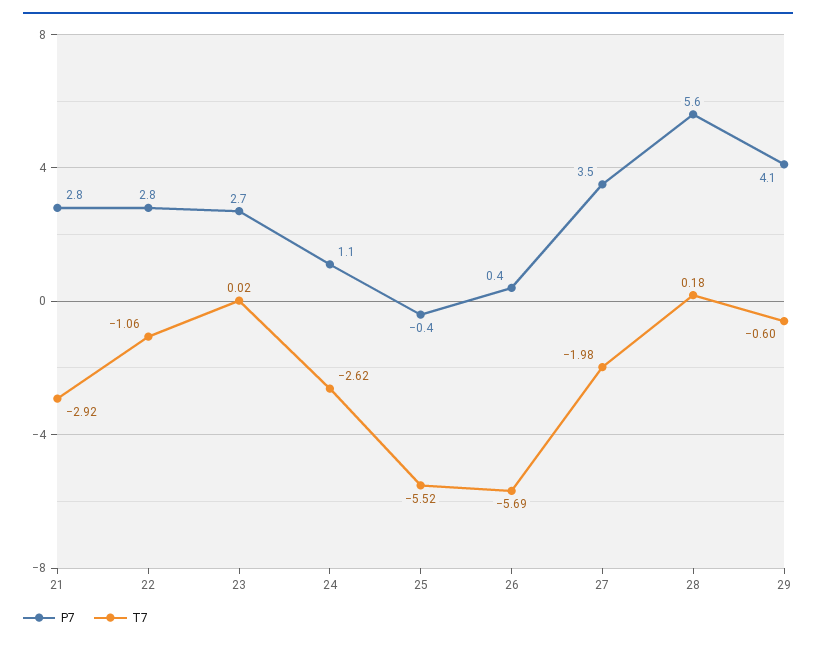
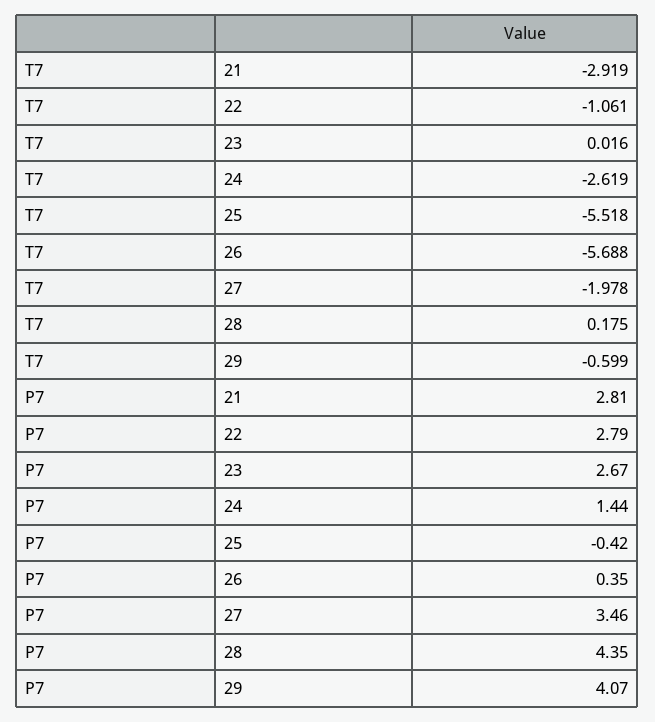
  {
    "P7": {
      "21": 2.81,
      "22": 2.79,
      "23": 2.67,
-     "24": 1.1,
+     "24": 1.44,
      "25": -0.42,
      "26": 0.35,
      "27": 3.46,
-     "28": 5.6,
+     "28": 4.35,
      "29": 4.07
    },
    "T7": {
      "21": -2.919,
      "22": -1.061,
      "23": 0.016,
      "24": -2.619,
      "25": -5.518,
      "26": -5.688,
      "27": -1.978,
      "28": 0.175,
      "29": -0.599
    }
  }

